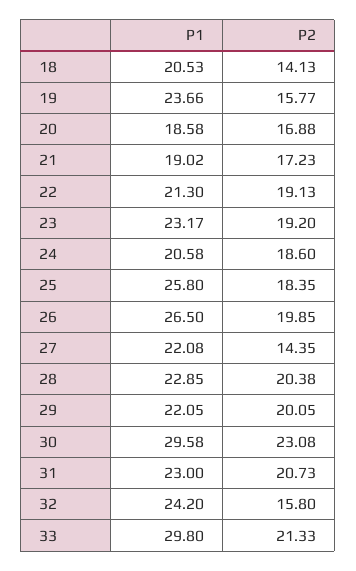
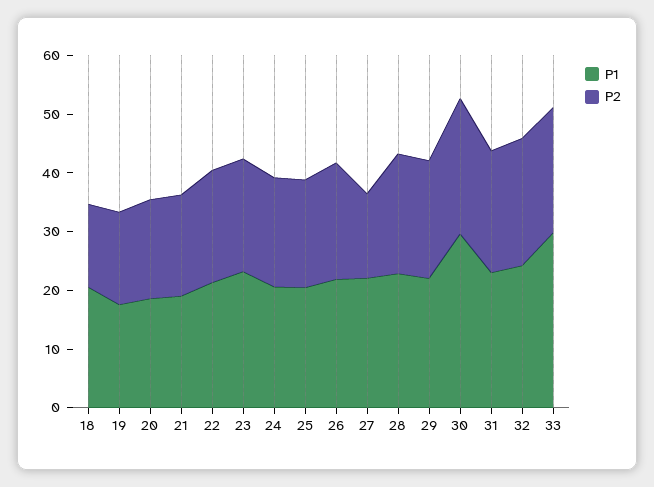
  {
    "P1": {
      "18": 20.53,
-     "19": 23.66,
+     "19": 18,
      "20": 18.58,
      "21": 19.02,
      "22": 21.3,
      "23": 23.17,
      "24": 20.58,
-     "25": 25.8,
+     "25": 20,
-     "26": 26.5,
+     "26": 22,
      "27": 22.08,
      "28": 22.85,
      "29": 22.05,
      "30": 29.58,
      "31": 23,
      "32": 24.2,
      "33": 29.8
    },
    "P2": {
      "18": 14.13,
      "19": 15.77,
      "20": 16.88,
      "21": 17.23,
      "22": 19.13,
      "23": 19.2,
      "24": 18.6,
      "25": 18.35,
      "26": 19.85,
      "27": 14.35,
      "28": 20.38,
      "29": 20.05,
      "30": 23.08,
      "31": 20.73,
-     "32": 15.8,
+     "32": 22,
      "33": 21.33
    }
  }

